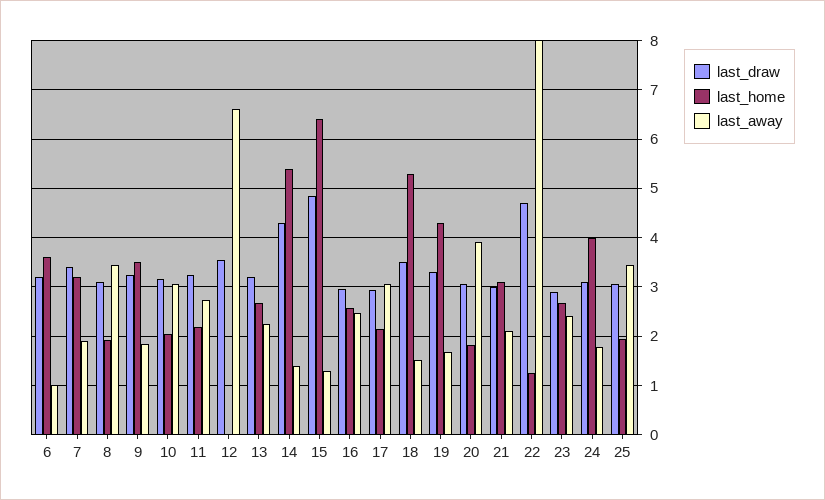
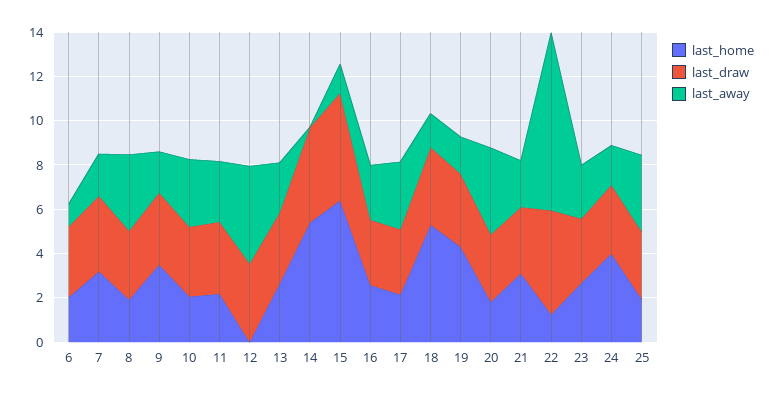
  {
    "last_draw": {
      "6": 3.2,
      "7": 3.4,
      "8": 3.2,
      "9": 3.2,
      "10": 3.2,
      "11": 3.2,
      "12": 3.6,
      "13": 3.2,
      "14": 4.4,
      "15": 4.8,
      "16": 3,
      "17": 3,
      "18": 3.6,
      "19": 3.4,
      "20": 3,
      "21": 3,
      "22": 4.8,
      "23": 3,
      "24": 3.2,
      "25": 3
    },
    "last_home": {
-     "6": 3.6,
+     "6": 2,
      "7": 3.2,
      "8": 2,
      "9": 3.6,
      "10": 2,
      "11": 2.2,
      "12": 0,
      "13": 2.6,
      "14": 5.4,
      "15": 6.4,
      "16": 2.6,
      "17": 2.2,
      "18": 5.4,
      "19": 4.4,
      "20": 1.8,
      "21": 3.2,
      "22": 1.2,
      "23": 2.6,
      "24": 4,
      "25": 2
    },
    "last_away": {
      "6": 1,
      "7": 2,
      "8": 3.4,
      "9": 1.8,
      "10": 3,
      "11": 2.8,
-     "12": 6.6,
+     "12": 4.5,
      "13": 2.2,
-     "14": 1.4,
+     "14": 0,
      "15": 1.4,
      "16": 2.4,
      "17": 3,
      "18": 1.6,
      "19": 1.6,
      "20": 4,
      "21": 2.2,
      "22": 8,
      "23": 2.4,
      "24": 1.8,
      "25": 3.4
    }
  }

